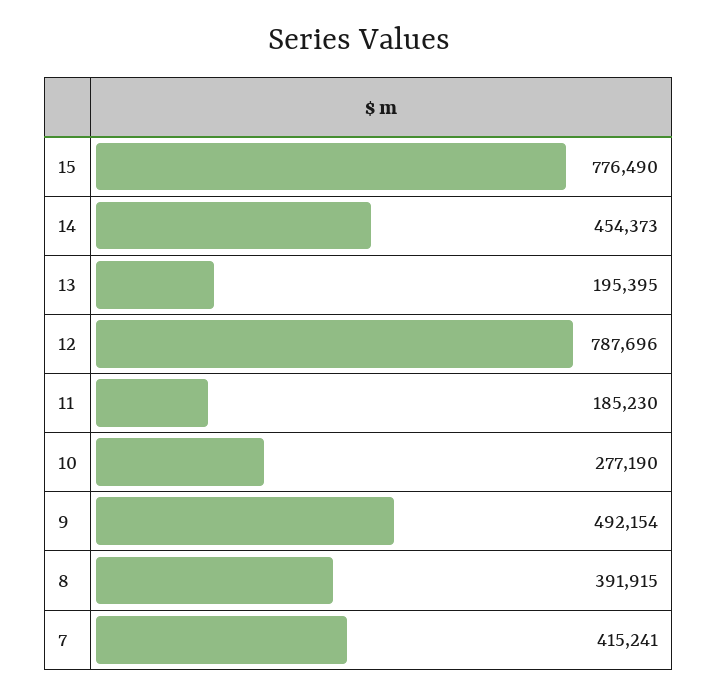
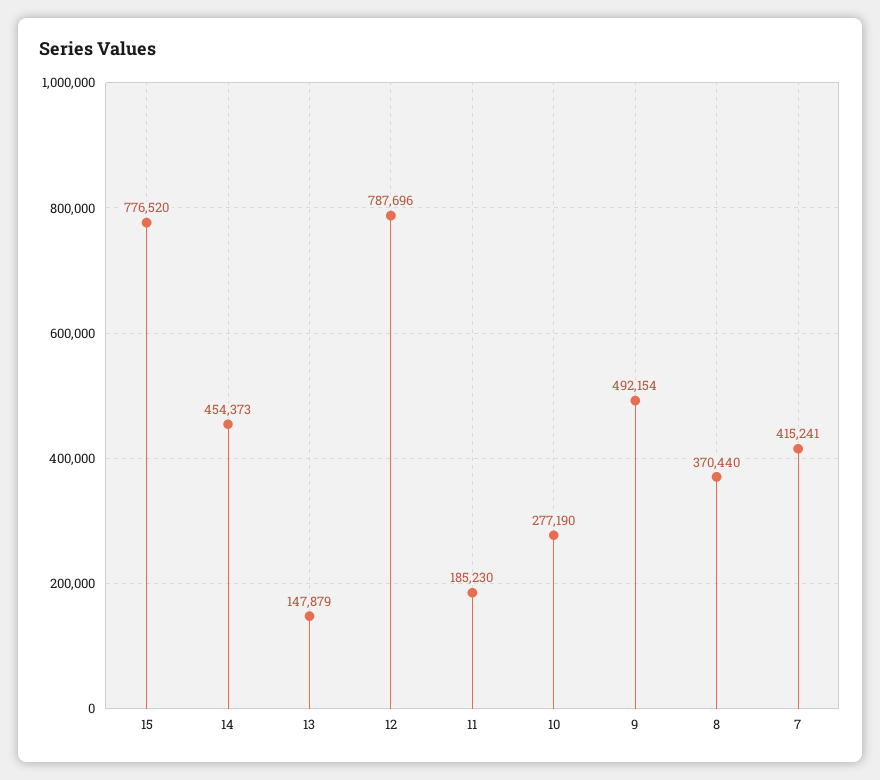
  {
-   "15": 776490,
+   "15": 776520,
    "14": 454373,
-   "13": 195395,
+   "13": 147879,
    "12": 787696,
    "11": 185230,
    "10": 277190,
    "9": 492154,
-   "8": 391915,
+   "8": 370440,
    "7": 415241
  }

